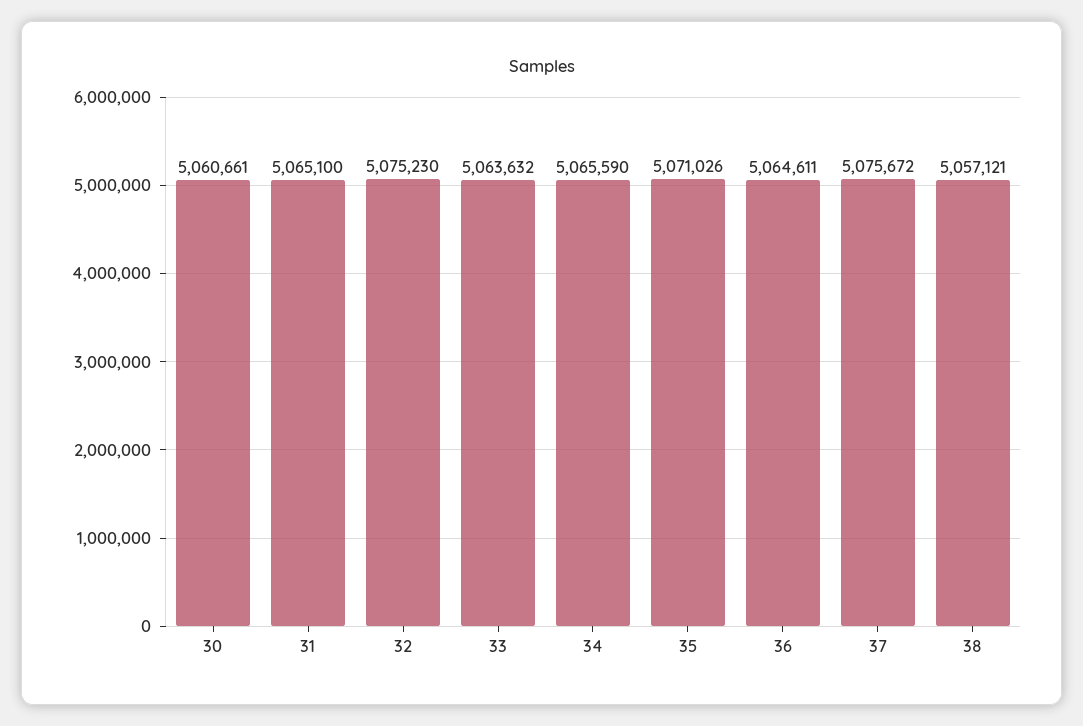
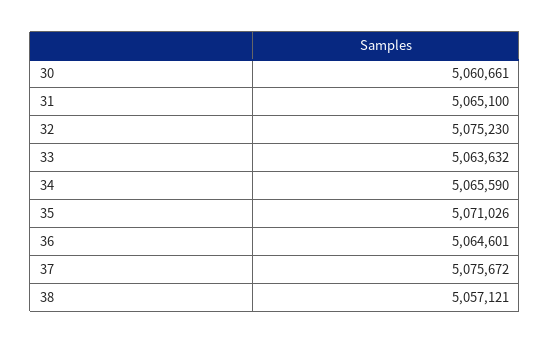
  {
    "30": 5060661,
    "31": 5065100,
    "32": 5075230,
    "33": 5063632,
    "34": 5065590,
    "35": 5071026,
-   "36": 5064611,
+   "36": 5064601,
    "37": 5075672,
    "38": 5057121
  }

